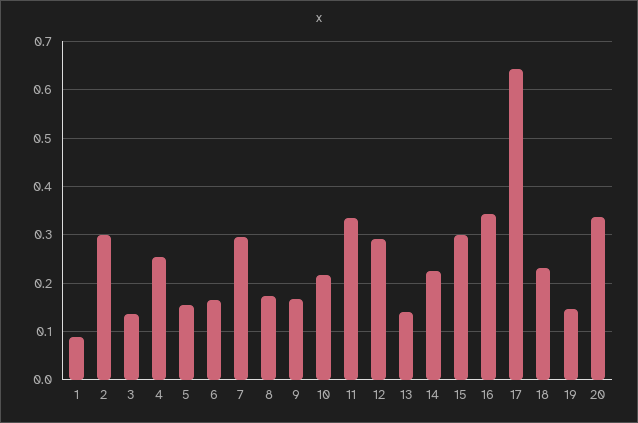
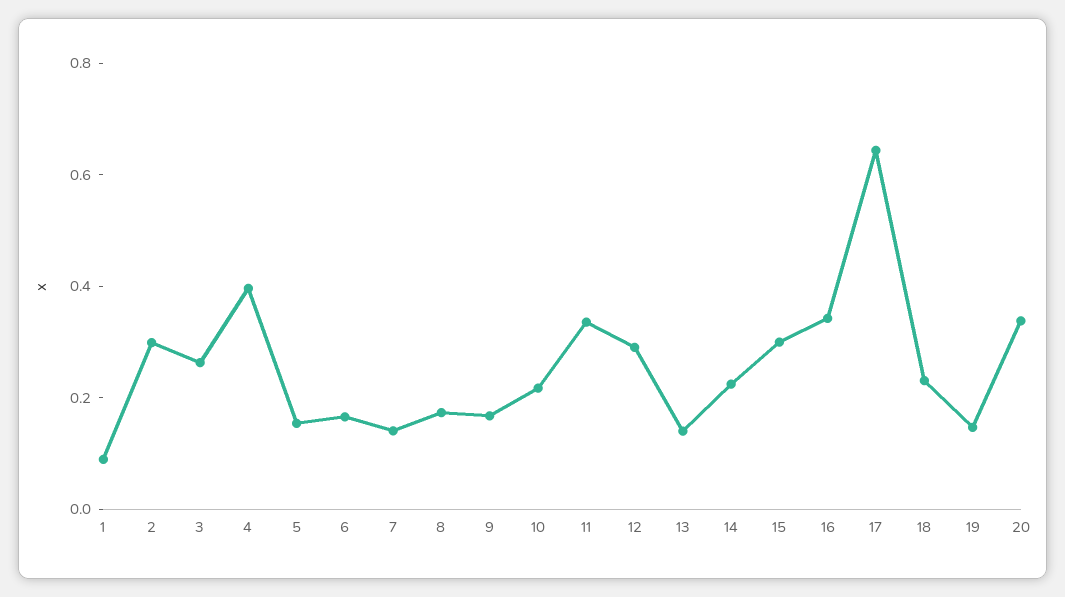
  {
    "1": 0.08,
    "2": 0.3,
-   "3": 0.14,
+   "3": 0.25,
-   "4": 0.26,
+   "4": 0.4,
    "5": 0.16,
    "6": 0.16,
-   "7": 0.3,
+   "7": 0.15,
    "8": 0.18,
    "9": 0.16,
    "10": 0.22,
    "11": 0.34,
    "12": 0.3,
    "13": 0.14,
    "14": 0.22,
    "15": 0.3,
    "16": 0.34,
    "17": 0.64,
    "18": 0.24,
    "19": 0.14,
    "20": 0.34
  }

